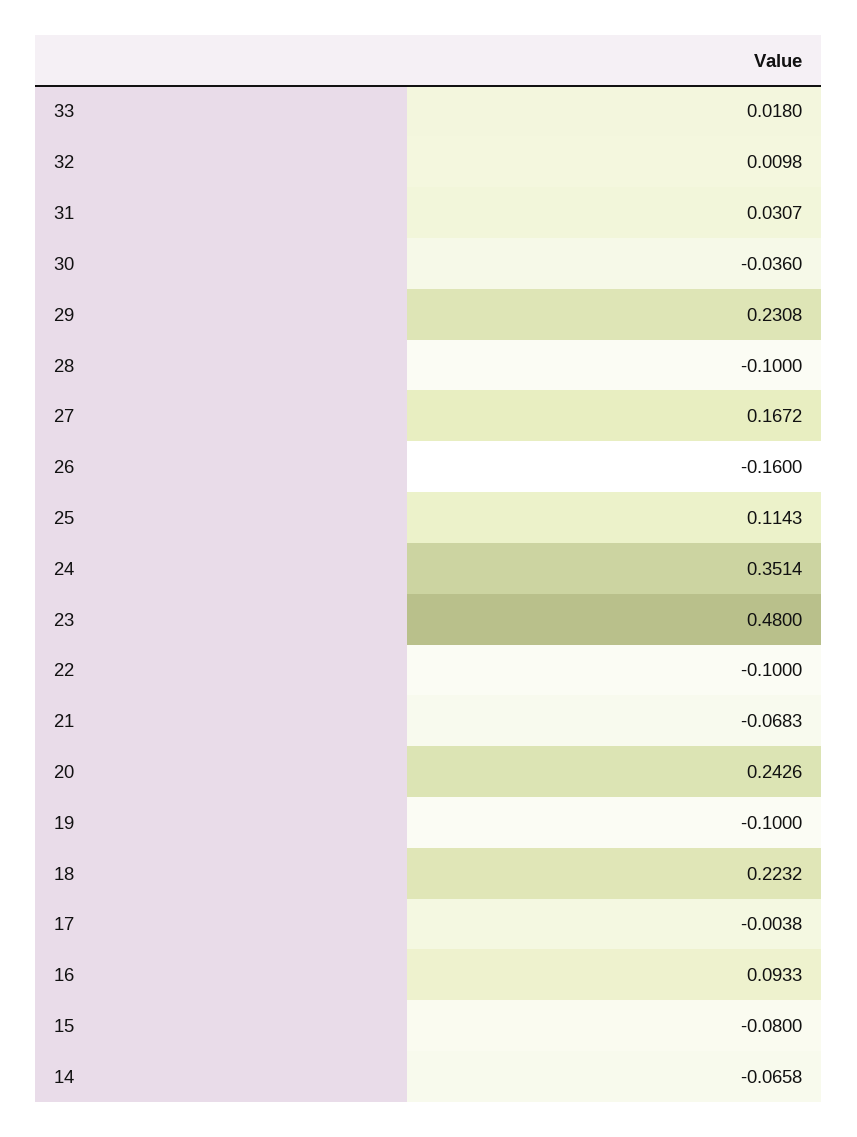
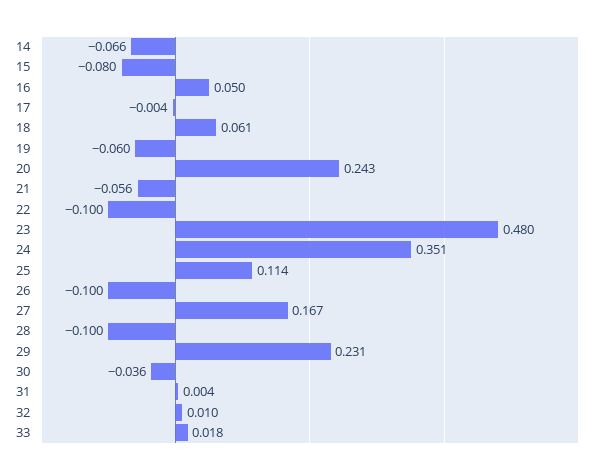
  {
    "33": 0.018,
    "32": 0.0098,
-   "31": 0.0307,
+   "31": 0.004,
    "30": -0.036,
    "29": 0.2308,
    "28": -0.1,
    "27": 0.1672,
-   "26": -0.16,
+   "26": -0.1,
    "25": 0.1143,
    "24": 0.3514,
    "23": 0.48,
    "22": -0.1,
-   "21": -0.0683,
+   "21": -0.056,
    "20": 0.2426,
-   "19": -0.1,
+   "19": -0.06,
-   "18": 0.2232,
+   "18": 0.061,
    "17": -0.0038,
-   "16": 0.0933,
+   "16": 0.05,
    "15": -0.08,
    "14": -0.0658
  }

